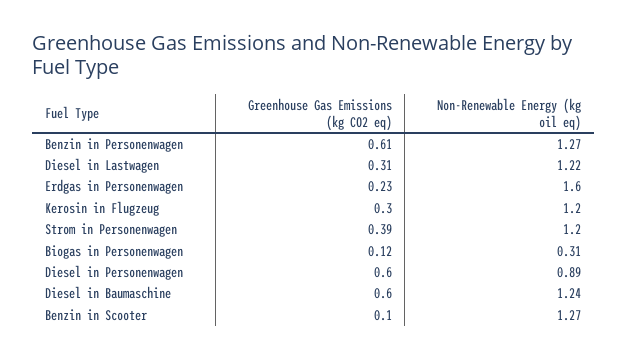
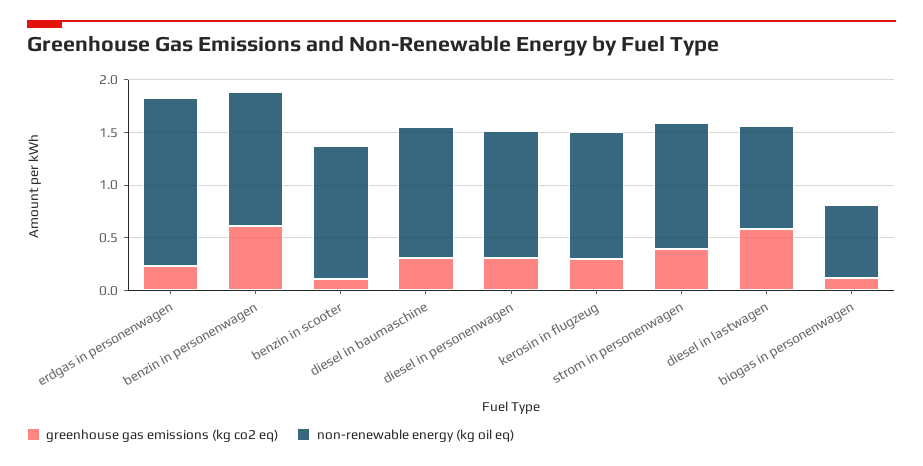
  {
    "Greenhouse Gas Emissions (kg CO2 eq)": {
      "Benzin in Personenwagen": 0.61,
-     "Diesel in Lastwagen": 0.31,
+     "Diesel in Lastwagen": 0.6,
      "Erdgas in Personenwagen": 0.23,
      "Kerosin in Flugzeug": 0.3,
      "Strom in Personenwagen": 0.39,
      "Biogas in Personenwagen": 0.12,
-     "Diesel in Personenwagen": 0.6,
+     "Diesel in Personenwagen": 0.3,
-     "Diesel in Baumaschine": 0.6,
+     "Diesel in Baumaschine": 0.3,
      "Benzin in Scooter": 0.1
    },
    "Non-Renewable Energy (kg oil eq)": {
      "Benzin in Personenwagen": 1.27,
-     "Diesel in Lastwagen": 1.22,
+     "Diesel in Lastwagen": 1,
      "Erdgas in Personenwagen": 1.6,
      "Kerosin in Flugzeug": 1.2,
      "Strom in Personenwagen": 1.2,
-     "Biogas in Personenwagen": 0.31,
+     "Biogas in Personenwagen": 0.7,
-     "Diesel in Personenwagen": 0.89,
+     "Diesel in Personenwagen": 1.2,
      "Diesel in Baumaschine": 1.24,
      "Benzin in Scooter": 1.27
    }
  }

